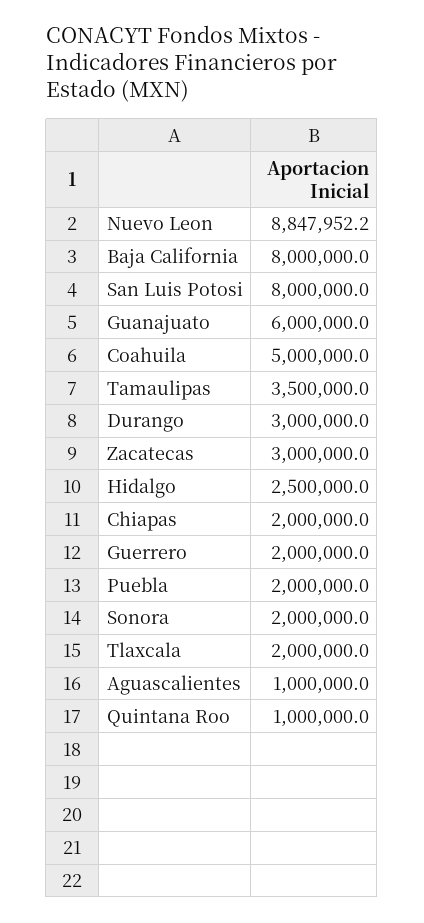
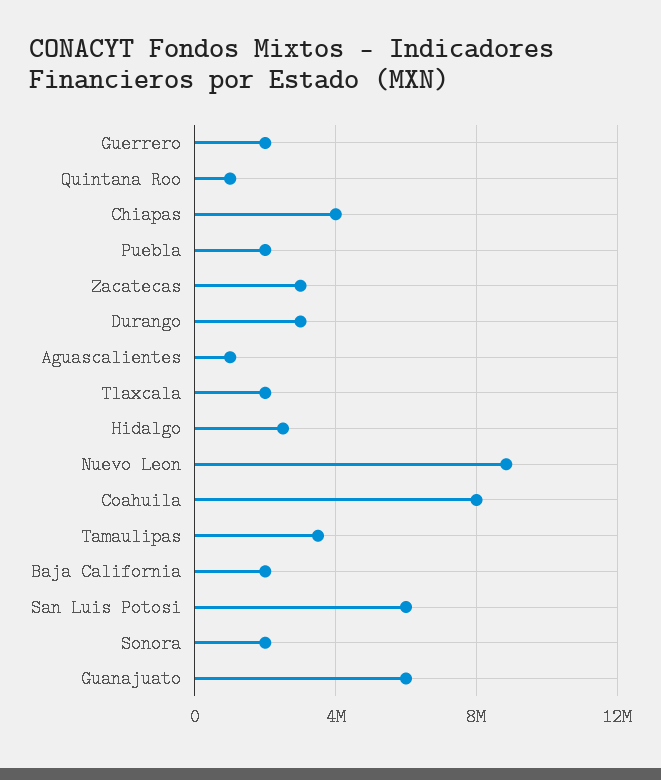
  {
    "Nuevo Leon": 8847952.2,
-   "Baja California": 8000000,
+   "Baja California": 2000000,
-   "San Luis Potosi": 8000000,
+   "San Luis Potosi": 6000000,
    "Guanajuato": 6000000,
-   "Coahuila": 5000000,
+   "Coahuila": 8000000,
    "Tamaulipas": 3500000,
    "Durango": 3000000,
    "Zacatecas": 3000000,
    "Hidalgo": 2500000,
-   "Chiapas": 2000000,
+   "Chiapas": 4000000,
    "Guerrero": 2000000,
    "Puebla": 2000000,
    "Sonora": 2000000,
    "Tlaxcala": 2000000,
    "Aguascalientes": 1000000,
    "Quintana Roo": 1000000
  }

